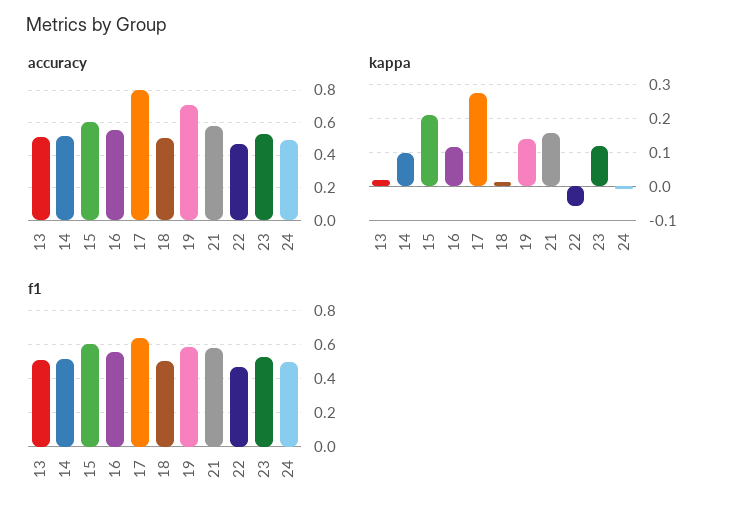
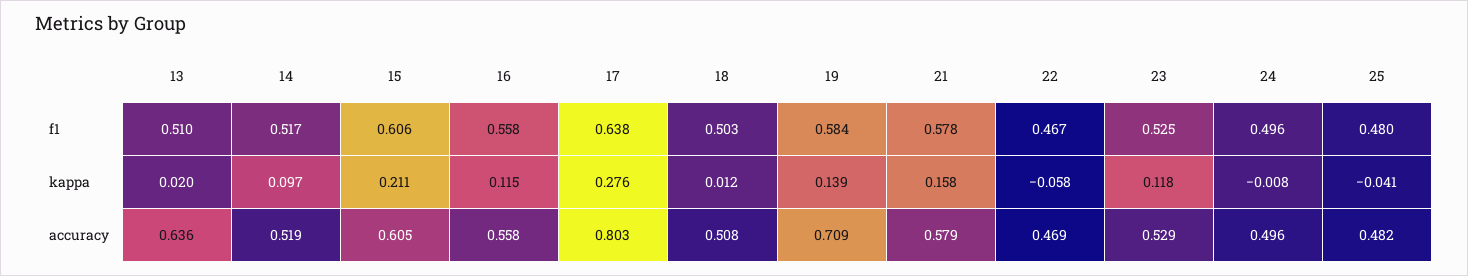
  {
    "accuracy": {
-     "13": 0.5,
+     "13": 0.636,
      "14": 0.519,
      "15": 0.605,
      "16": 0.558,
      "17": 0.803,
      "18": 0.508,
      "19": 0.709,
      "21": 0.579,
      "22": 0.469,
      "23": 0.529,
-     "24": 0.496
+     "24": 0.496,
+     "25": 0.482
    },
    "kappa": {
      "13": 0.02,
      "14": 0.097,
      "15": 0.211,
      "16": 0.115,
      "17": 0.276,
      "18": 0.012,
      "19": 0.139,
      "21": 0.158,
      "22": -0.058,
      "23": 0.118,
-     "24": -0.008
+     "24": -0.008,
+     "25": -0.041
    },
    "f1": {
      "13": 0.51,
      "14": 0.517,
      "15": 0.606,
      "16": 0.558,
      "17": 0.638,
      "18": 0.503,
      "19": 0.584,
      "21": 0.578,
      "22": 0.467,
      "23": 0.525,
-     "24": 0.496
+     "24": 0.496,
+     "25": 0.48
    }
  }

